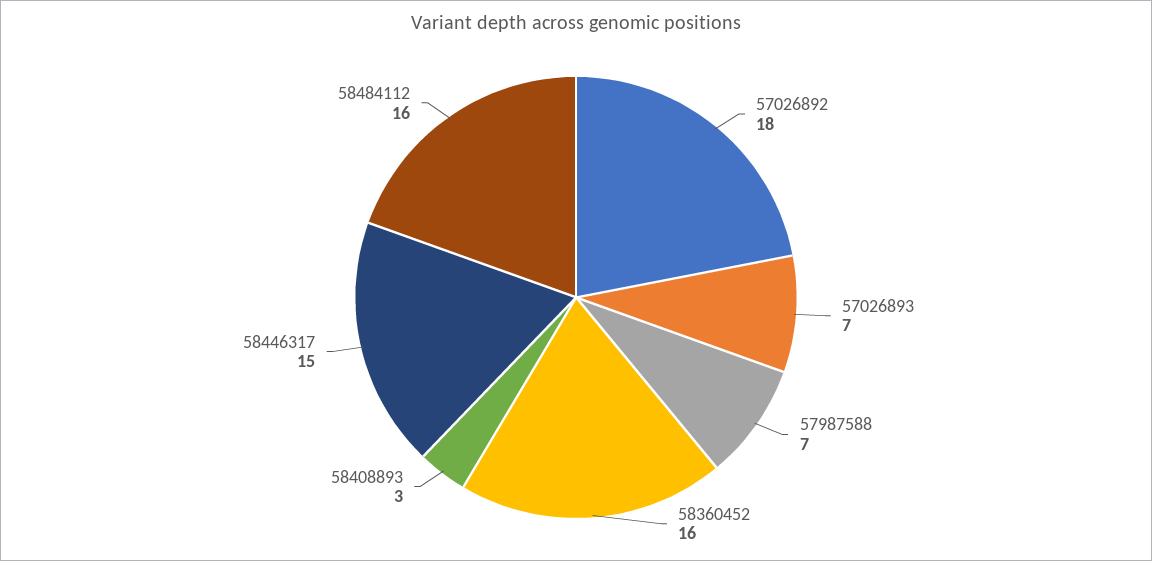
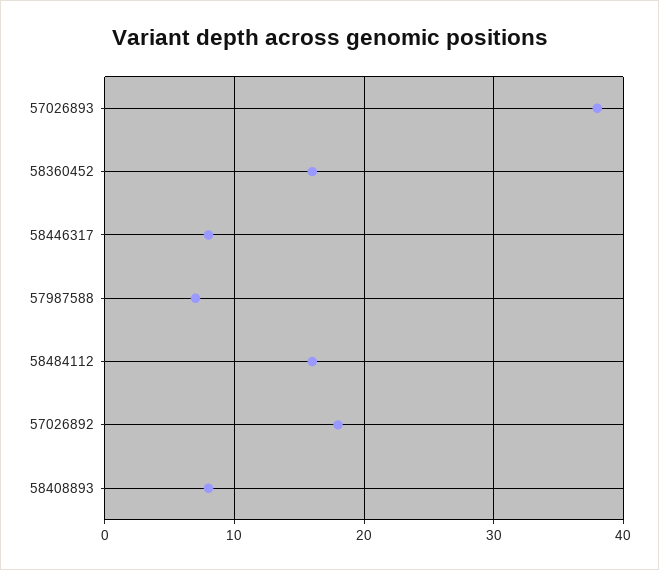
  {
    "57026892": 18,
-   "57026893": 7,
+   "57026893": 38,
    "57987588": 7,
    "58360452": 16,
-   "58408893": 3,
+   "58408893": 8,
-   "58446317": 15,
+   "58446317": 8,
    "58484112": 16
  }

